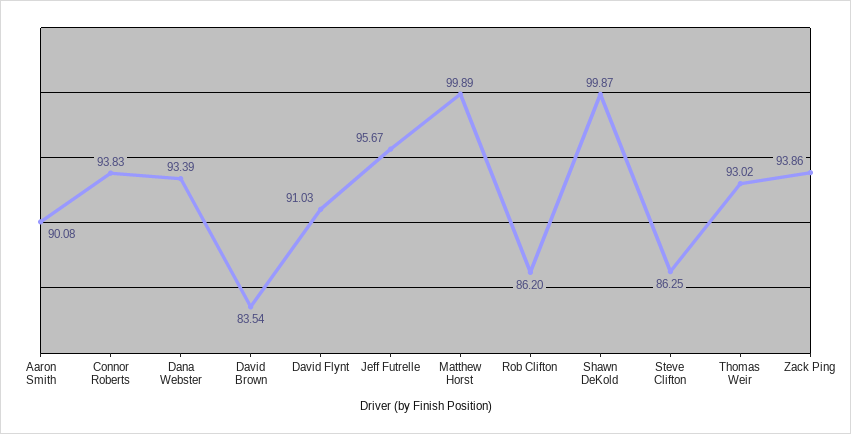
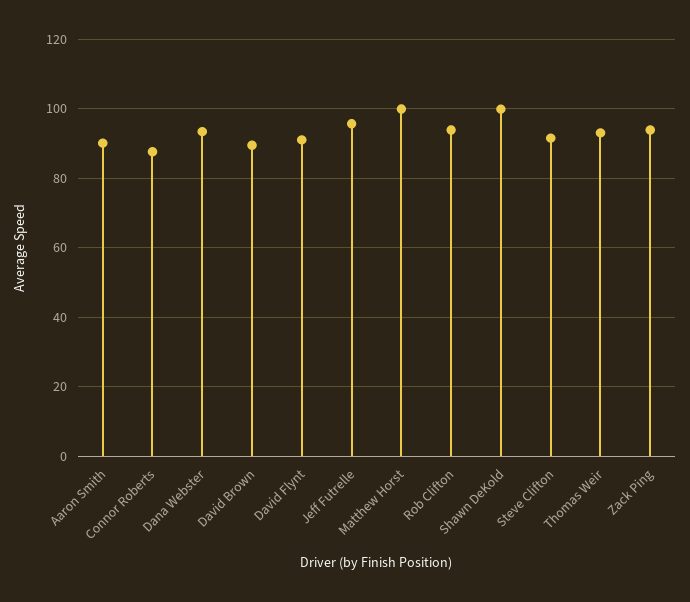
  {
    "Aaron Smith": 90.08,
-   "Connor Roberts": 93.83,
+   "Connor Roberts": 88,
    "Dana Webster": 93.39,
-   "David Brown": 83.54,
+   "David Brown": 90,
    "David Flynt": 91.03,
    "Jeff Futrelle": 95.67,
    "Matthew Horst": 99.89,
-   "Rob Clifton": 86.2,
+   "Rob Clifton": 94,
    "Shawn DeKold": 99.87,
-   "Steve Clifton": 86.25,
+   "Steve Clifton": 92,
    "Thomas Weir": 93.02,
    "Zack Ping": 93.86
  }

